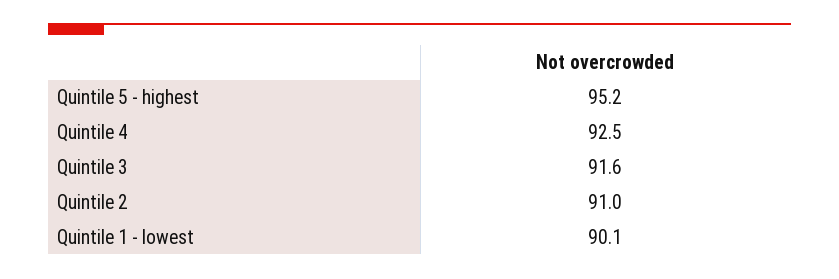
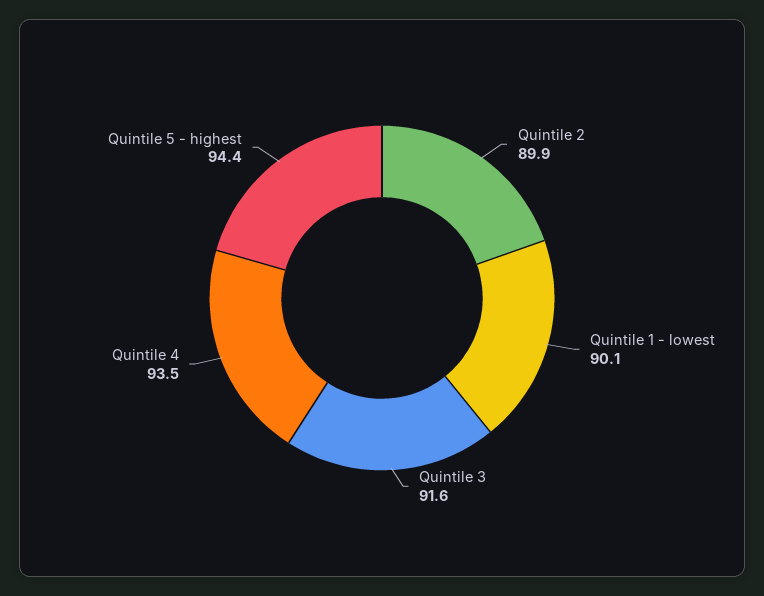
  {
-   "Quintile 5 - highest": 95.2,
+   "Quintile 5 - highest": 94.4,
-   "Quintile 4": 92.5,
+   "Quintile 4": 93.5,
    "Quintile 3": 91.6,
-   "Quintile 2": 91,
+   "Quintile 2": 89.9,
    "Quintile 1 - lowest": 90.1
  }

